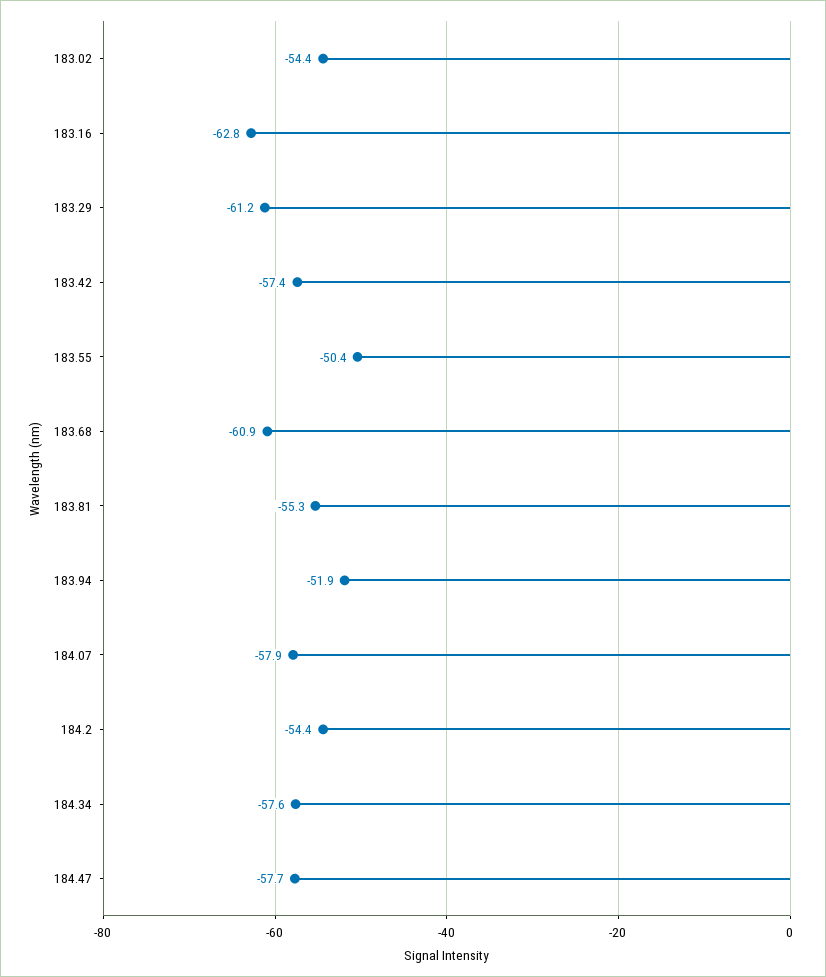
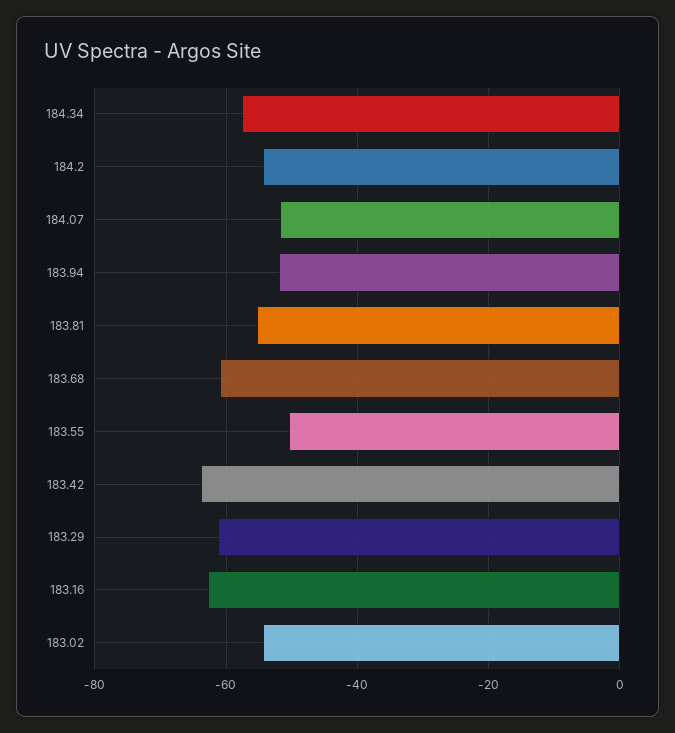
  {
    "183.02": -54.4,
    "183.16": -62.8,
    "183.29": -61.2,
-   "183.42": -57.4,
+   "183.42": -64,
    "183.55": -50.4,
    "183.68": -60.9,
    "183.81": -55.3,
    "183.94": -51.9,
-   "184.07": -57.9,
+   "184.07": -52,
    "184.2": -54.4,
-   "184.34": -57.6,
+   "184.34": -57.6
-   "184.47": -57.7
  }

